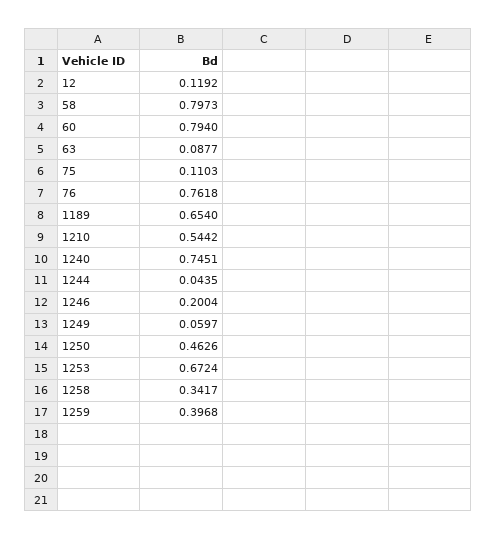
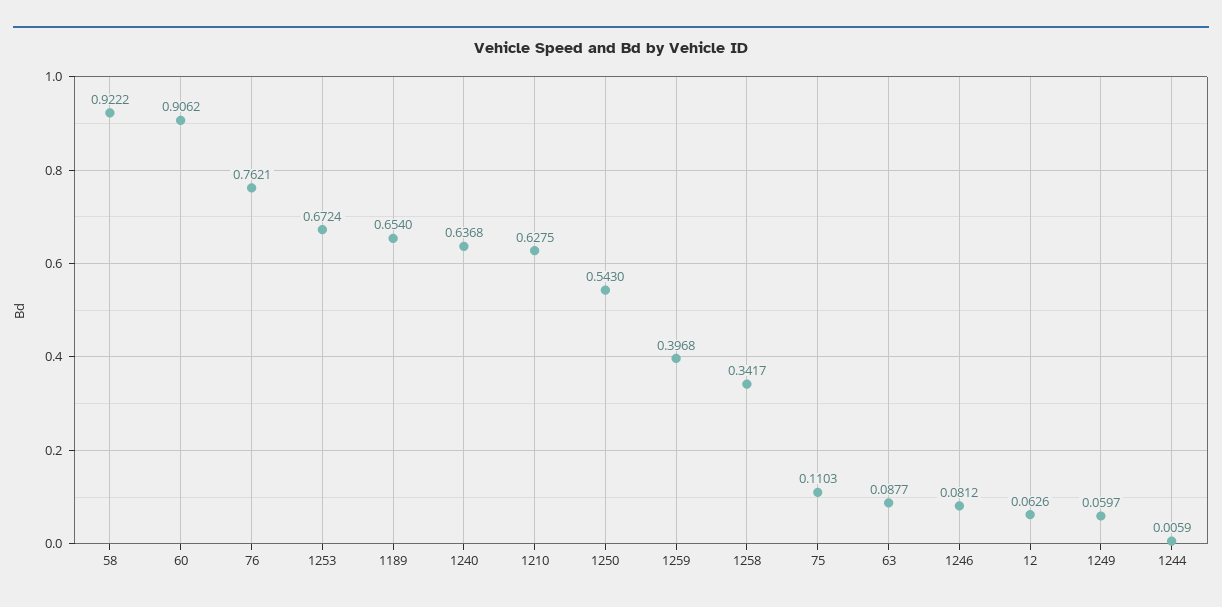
  {
-   "12": 0.1192,
+   "12": 0.0626,
-   "58": 0.7973,
+   "58": 0.9222,
-   "60": 0.794,
+   "60": 0.9062,
    "63": 0.0877,
    "75": 0.1103,
-   "76": 0.7618,
+   "76": 0.7621,
    "1189": 0.654,
-   "1210": 0.5442,
+   "1210": 0.6275,
-   "1240": 0.7451,
+   "1240": 0.6368,
-   "1244": 0.0435,
+   "1244": 0.0059,
-   "1246": 0.2004,
+   "1246": 0.0812,
    "1249": 0.0597,
-   "1250": 0.4626,
+   "1250": 0.543,
    "1253": 0.6724,
    "1258": 0.3417,
    "1259": 0.3968
  }

